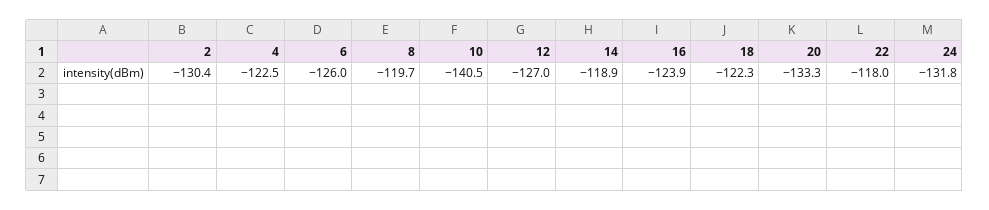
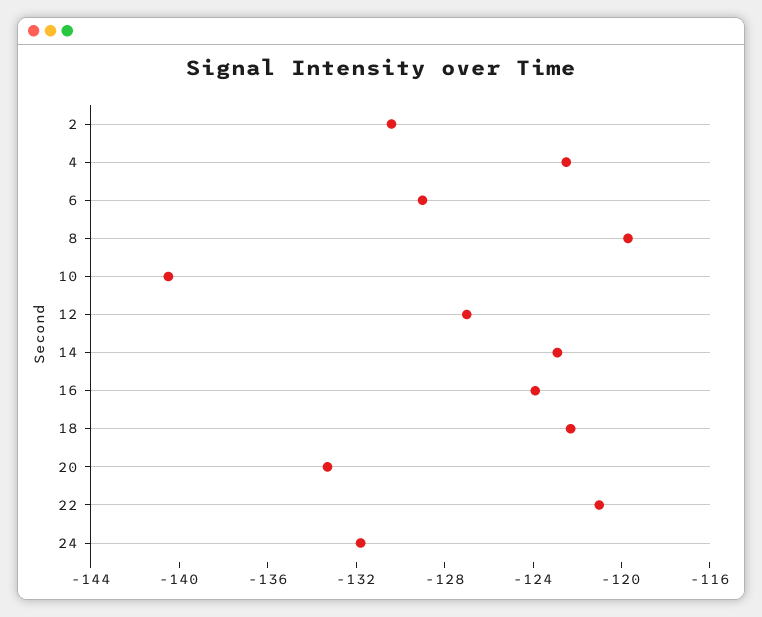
  {
    "2": -130.4,
    "4": -122.5,
-   "6": -126,
+   "6": -129,
    "8": -119.7,
    "10": -140.5,
    "12": -127,
-   "14": -118.9,
+   "14": -123,
    "16": -123.9,
    "18": -122.3,
    "20": -133.3,
-   "22": -118,
+   "22": -121,
    "24": -131.8
  }

